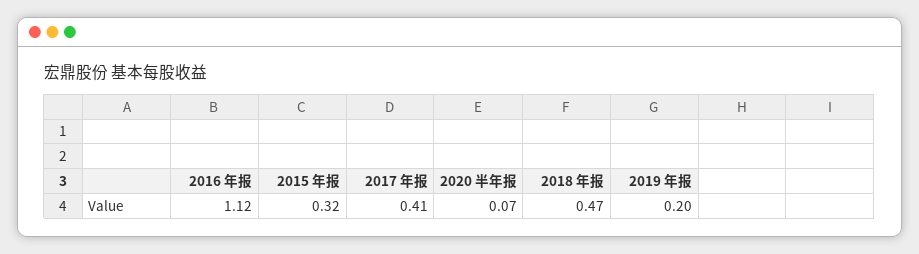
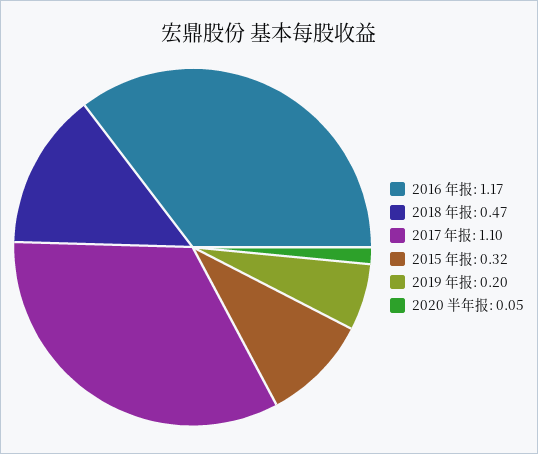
  {
-   "2016 年报": 1.12,
+   "2016 年报": 1.17,
    "2015 年报": 0.32,
-   "2017 年报": 0.41,
+   "2017 年报": 1.1,
-   "2020 半年报": 0.07,
+   "2020 半年报": 0.05,
    "2018 年报": 0.47,
    "2019 年报": 0.2
  }

